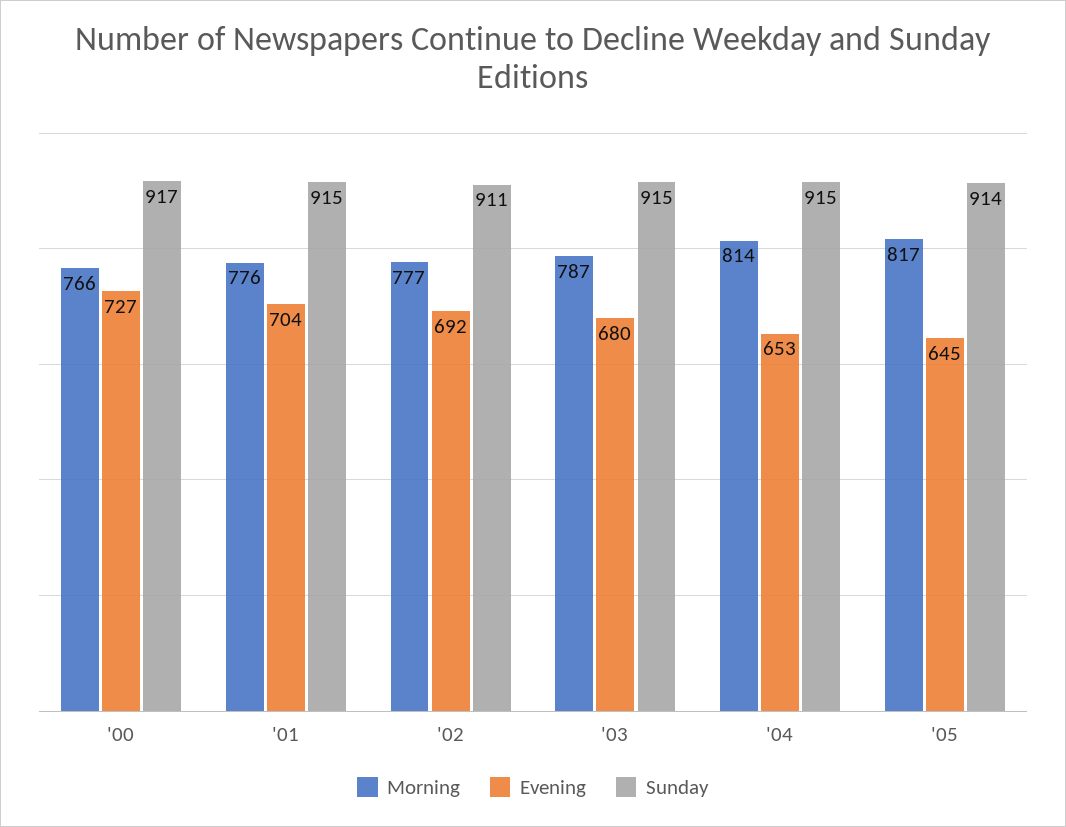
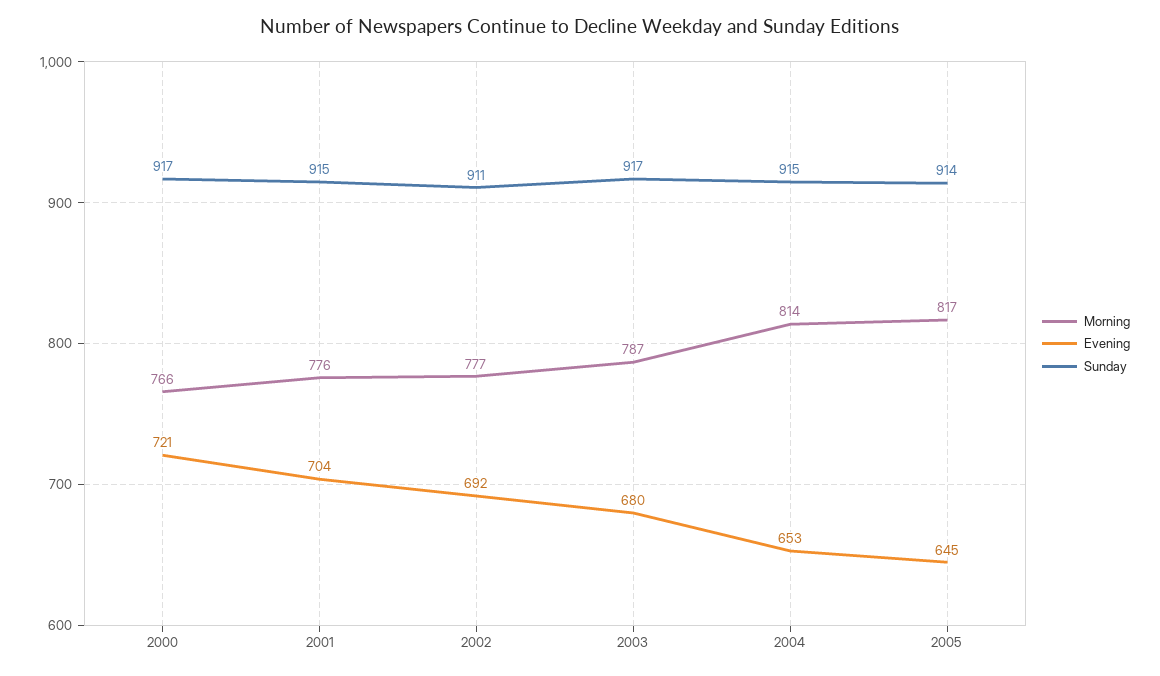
  {
    "Morning": {
      "'00": 766,
      "'01": 776,
      "'02": 777,
      "'03": 787,
      "'04": 814,
      "'05": 817
    },
    "Evening": {
-     "'00": 727,
+     "'00": 721,
      "'01": 704,
      "'02": 692,
      "'03": 680,
      "'04": 653,
      "'05": 645
    },
    "Sunday": {
      "'00": 917,
      "'01": 915,
      "'02": 911,
-     "'03": 915,
+     "'03": 917,
      "'04": 915,
      "'05": 914
    }
  }

